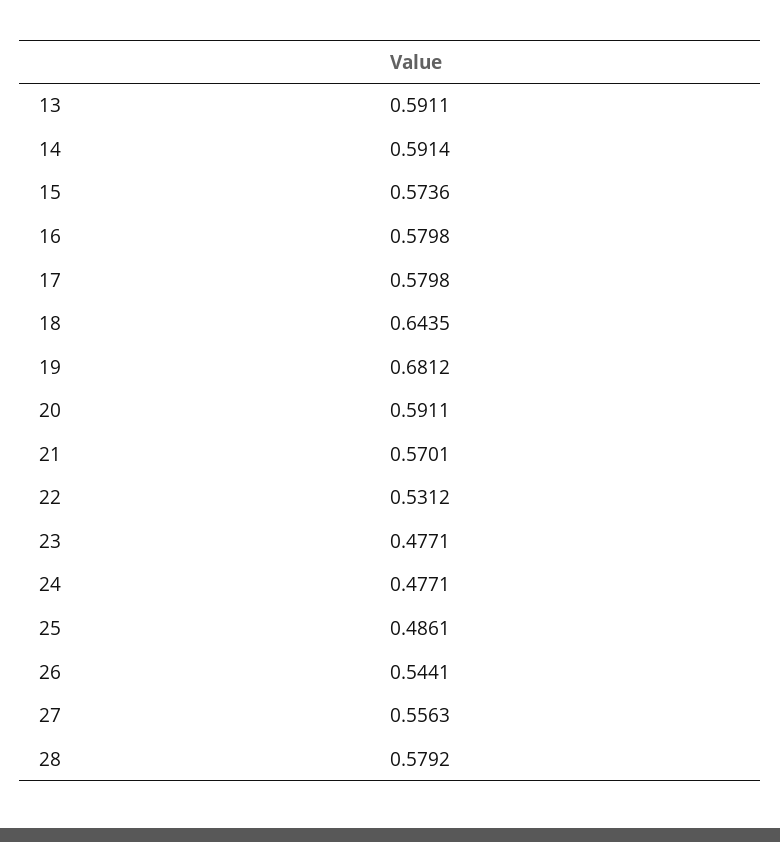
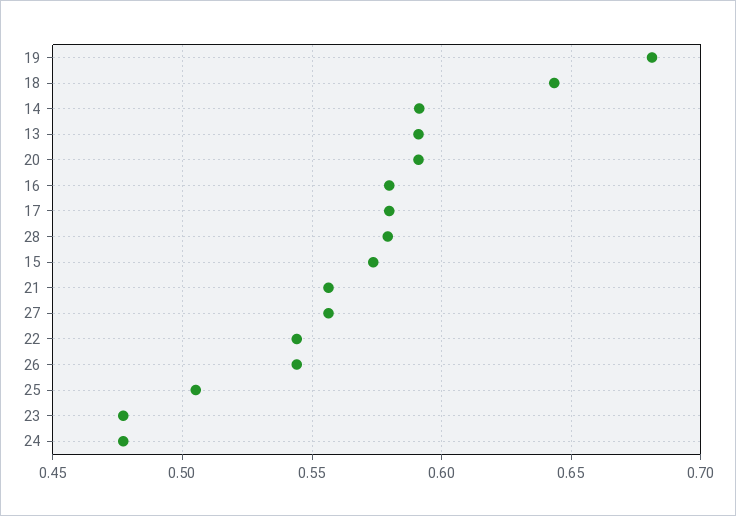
  {
    "13": 0.5911,
    "14": 0.5914,
    "15": 0.5736,
    "16": 0.5798,
    "17": 0.5798,
    "18": 0.6435,
    "19": 0.6812,
    "20": 0.5911,
-   "21": 0.5701,
+   "21": 0.555,
-   "22": 0.5312,
+   "22": 0.545,
    "23": 0.4771,
    "24": 0.4771,
-   "25": 0.4861,
+   "25": 0.505,
    "26": 0.5441,
    "27": 0.5563,
    "28": 0.5792
  }

